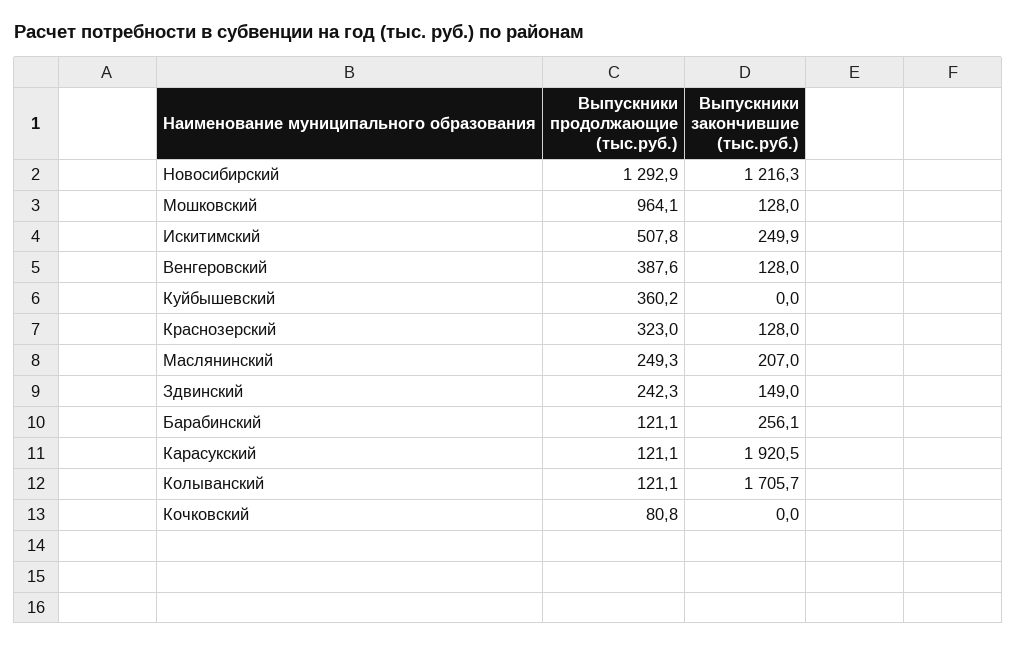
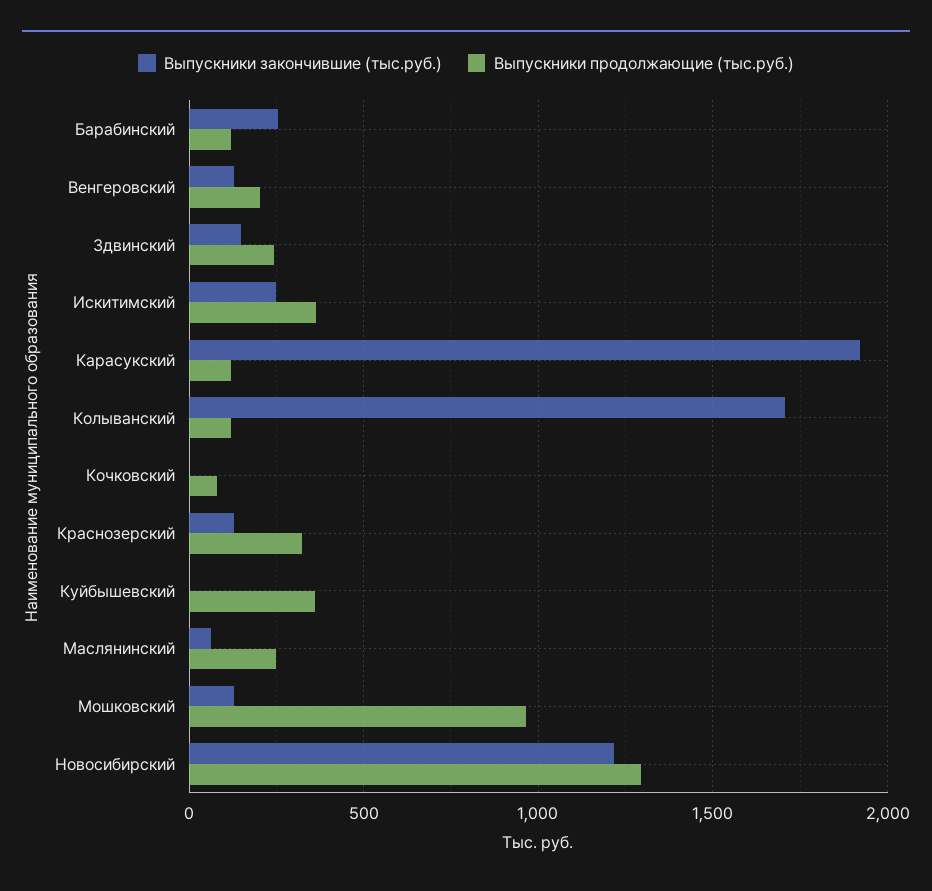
  {
    "Выпускники продолжающие (тыс.руб.)": {
      "Новосибирский": 1292.9,
      "Мошковский": 964.1,
-     "Искитимский": 507.8,
+     "Искитимский": 350,
-     "Венгеровский": 387.6,
+     "Венгеровский": 200,
      "Куйбышевский": 360.2,
      "Краснозерский": 323,
      "Маслянинский": 249.3,
      "Здвинский": 242.3,
      "Барабинский": 121.1,
      "Карасукский": 121.1,
      "Колыванский": 121.1,
      "Кочковский": 80.8
    },
    "Выпускники закончившие (тыс.руб.)": {
      "Новосибирский": 1216.3,
      "Мошковский": 128,
      "Искитимский": 249.9,
      "Венгеровский": 128,
      "Куйбышевский": 0,
      "Краснозерский": 128,
-     "Маслянинский": 207,
+     "Маслянинский": 50,
      "Здвинский": 149,
      "Барабинский": 256.1,
      "Карасукский": 1920.5,
      "Колыванский": 1705.7,
      "Кочковский": 0
    }
  }

